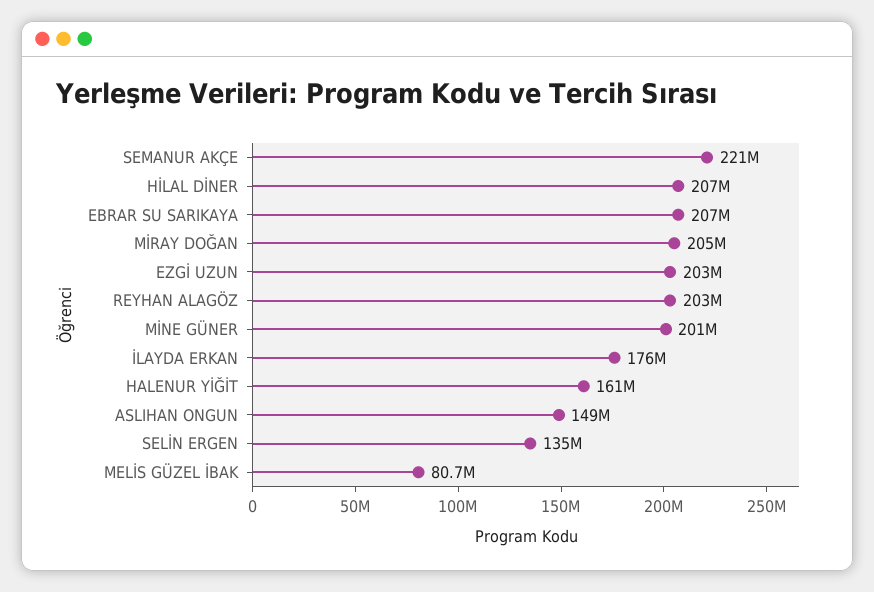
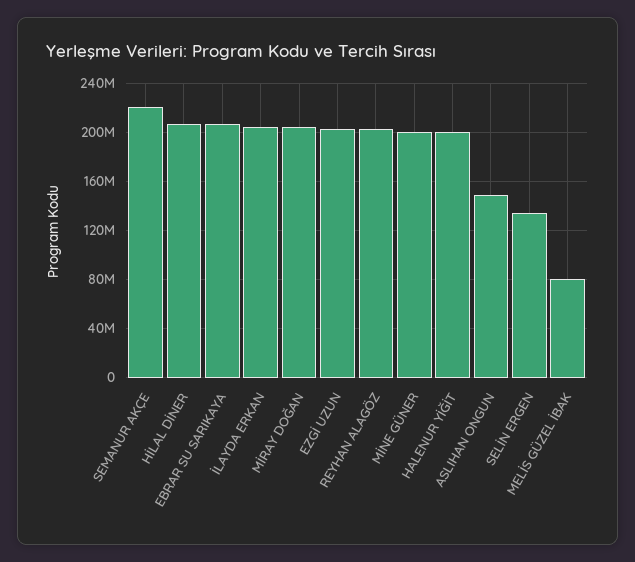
  {
    "SEMANUR AKÇE": 221000000,
    "HİLAL DİNER": 207000000,
    "EBRAR SU SARIKAYA": 207000000,
    "MİRAY DOĞAN": 205000000,
    "EZGİ UZUN": 203000000,
    "REYHAN ALAGÖZ": 203000000,
    "MİNE GÜNER": 201000000,
-   "İLAYDA ERKAN": 176000000,
+   "İLAYDA ERKAN": 205000000,
-   "HALENUR YİĞİT": 161000000,
+   "HALENUR YİĞİT": 200000000,
    "ASLIHAN ONGUN": 149000000,
    "SELİN ERGEN": 135000000,
    "MELİS GÜZEL İBAK": 80700000
  }

